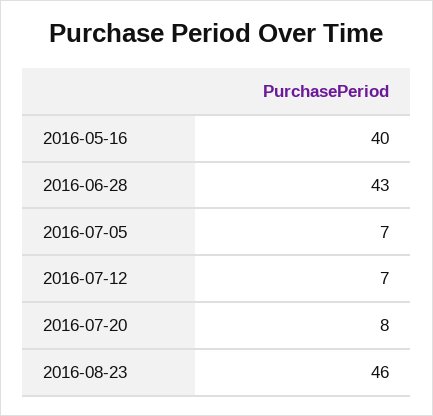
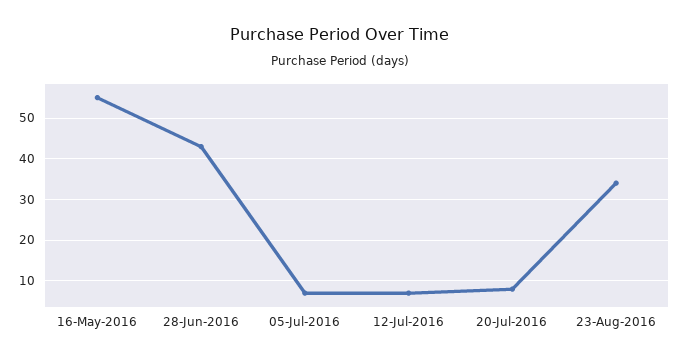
  {
-   "2016-05-16": 40,
+   "2016-05-16": 55,
    "2016-06-28": 43,
    "2016-07-05": 7,
    "2016-07-12": 7,
    "2016-07-20": 8,
-   "2016-08-23": 46
+   "2016-08-23": 35
  }

